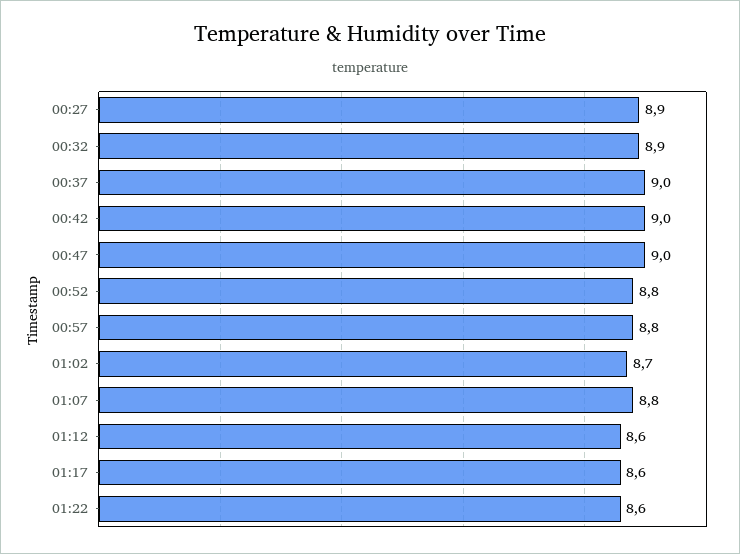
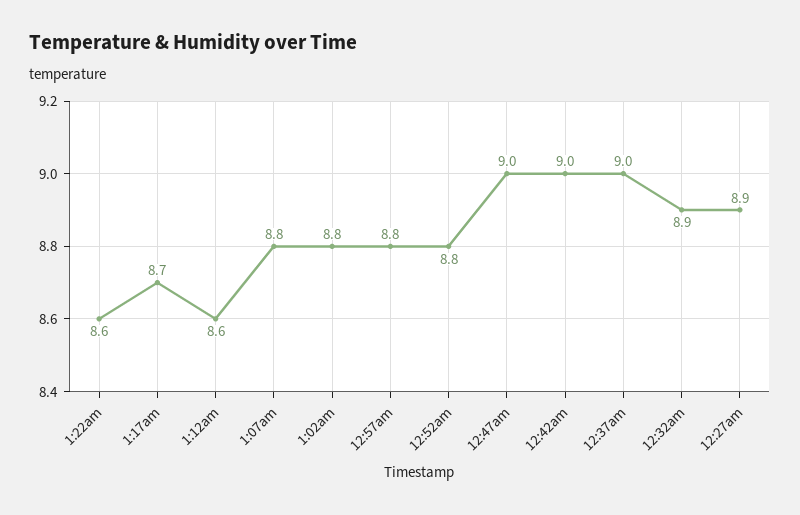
  {
    "00:27": 8.9,
    "00:32": 8.9,
    "00:37": 9,
    "00:42": 9,
    "00:47": 9,
    "00:52": 8.8,
    "00:57": 8.8,
-   "01:02": 8.7,
+   "01:02": 8.8,
    "01:07": 8.8,
    "01:12": 8.6,
-   "01:17": 8.6,
+   "01:17": 8.7,
    "01:22": 8.6
  }

